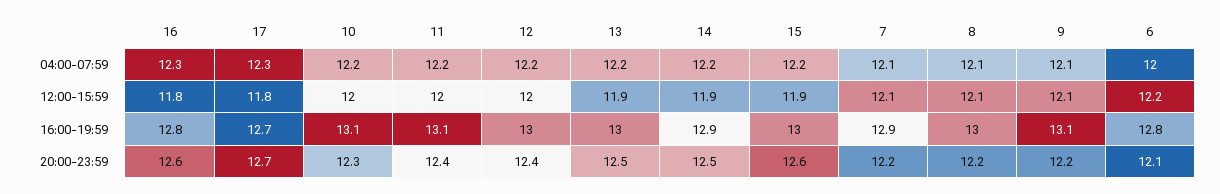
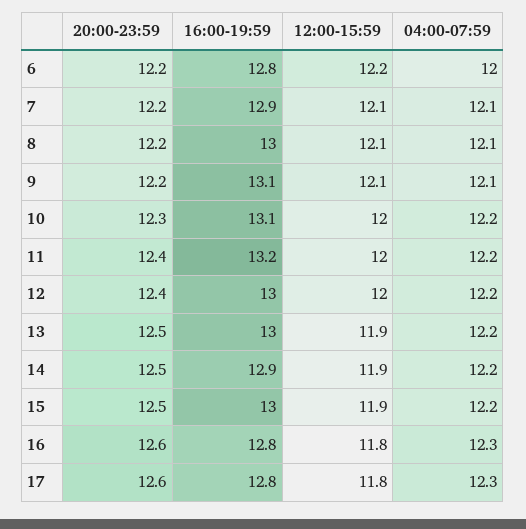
  {
    "16": {
      "04:00-07:59": 12.3,
      "12:00-15:59": 11.8,
      "16:00-19:59": 12.8,
      "20:00-23:59": 12.6
    },
    "17": {
      "04:00-07:59": 12.3,
      "12:00-15:59": 11.8,
-     "16:00-19:59": 12.7,
+     "16:00-19:59": 12.8,
-     "20:00-23:59": 12.7
+     "20:00-23:59": 12.6
    },
    "10": {
      "04:00-07:59": 12.2,
      "12:00-15:59": 12,
      "16:00-19:59": 13.1,
      "20:00-23:59": 12.3
    },
    "11": {
      "04:00-07:59": 12.2,
      "12:00-15:59": 12,
-     "16:00-19:59": 13.1,
+     "16:00-19:59": 13.2,
      "20:00-23:59": 12.4
    },
    "12": {
      "04:00-07:59": 12.2,
      "12:00-15:59": 12,
      "16:00-19:59": 13,
      "20:00-23:59": 12.4
    },
    "13": {
      "04:00-07:59": 12.2,
      "12:00-15:59": 11.9,
      "16:00-19:59": 13,
      "20:00-23:59": 12.5
    },
    "14": {
      "04:00-07:59": 12.2,
      "12:00-15:59": 11.9,
      "16:00-19:59": 12.9,
      "20:00-23:59": 12.5
    },
    "15": {
      "04:00-07:59": 12.2,
      "12:00-15:59": 11.9,
      "16:00-19:59": 13,
-     "20:00-23:59": 12.6
+     "20:00-23:59": 12.5
    },
    "7": {
      "04:00-07:59": 12.1,
      "12:00-15:59": 12.1,
      "16:00-19:59": 12.9,
      "20:00-23:59": 12.2
    },
    "8": {
      "04:00-07:59": 12.1,
      "12:00-15:59": 12.1,
      "16:00-19:59": 13,
      "20:00-23:59": 12.2
    },
    "9": {
      "04:00-07:59": 12.1,
      "12:00-15:59": 12.1,
      "16:00-19:59": 13.1,
      "20:00-23:59": 12.2
    },
    "6": {
      "04:00-07:59": 12,
      "12:00-15:59": 12.2,
      "16:00-19:59": 12.8,
-     "20:00-23:59": 12.1
+     "20:00-23:59": 12.2
    }
  }

